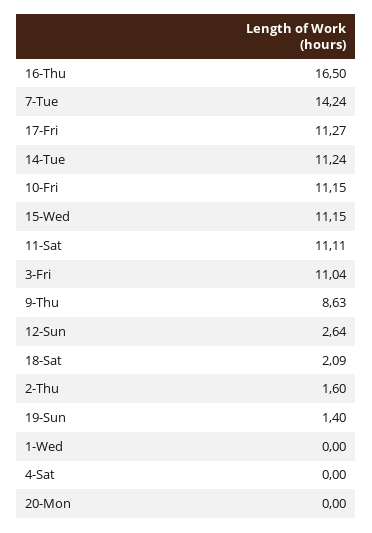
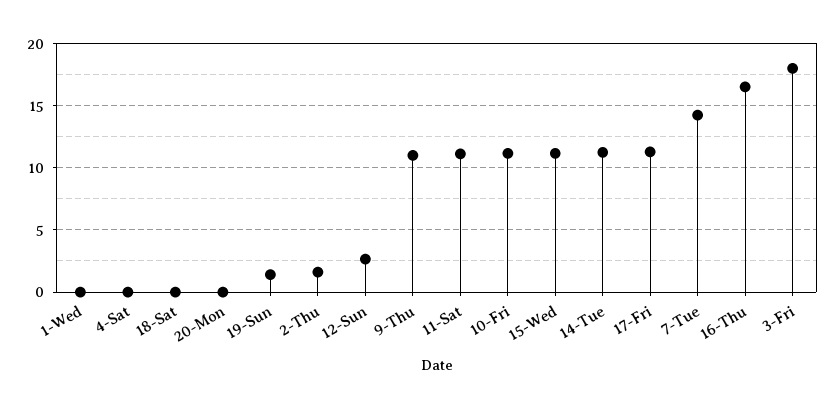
  {
    "16-Thu": 16.5,
    "7-Tue": 14.24,
    "17-Fri": 11.27,
    "14-Tue": 11.24,
    "10-Fri": 11.15,
    "15-Wed": 11.15,
    "11-Sat": 11.11,
-   "3-Fri": 11.04,
+   "3-Fri": 18,
-   "9-Thu": 8.63,
+   "9-Thu": 11,
    "12-Sun": 2.64,
-   "18-Sat": 2.09,
+   "18-Sat": 0,
    "2-Thu": 1.6,
    "19-Sun": 1.4,
    "1-Wed": 0,
    "4-Sat": 0,
    "20-Mon": 0
  }

